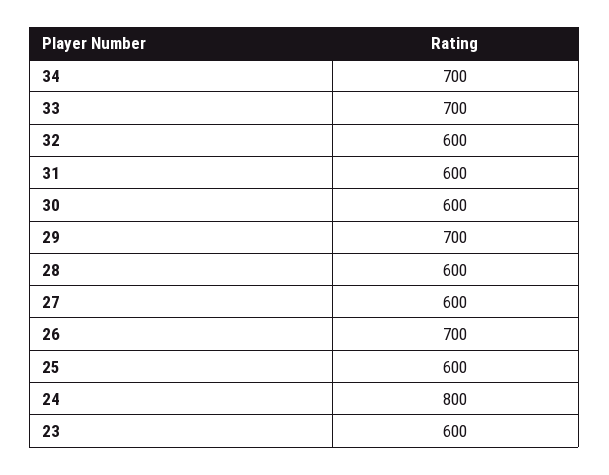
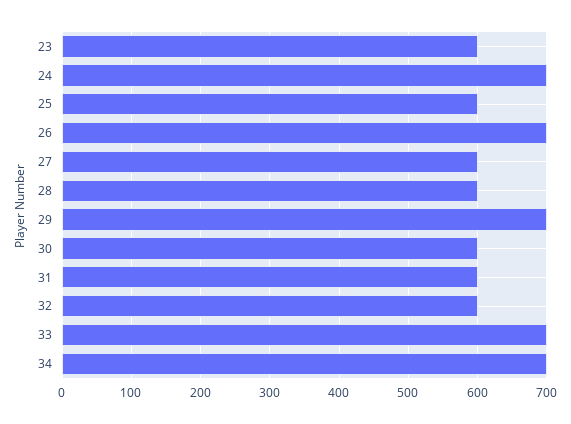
  {
    "34": 700,
    "33": 700,
    "32": 600,
    "31": 600,
    "30": 600,
    "29": 700,
    "28": 600,
    "27": 600,
    "26": 700,
    "25": 600,
-   "24": 800,
+   "24": 700,
    "23": 600
  }

